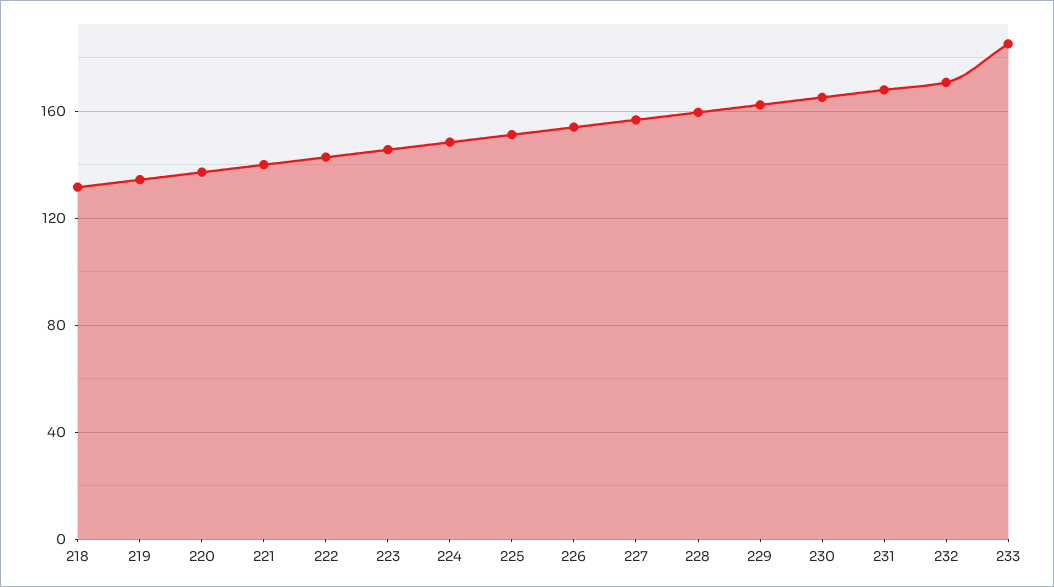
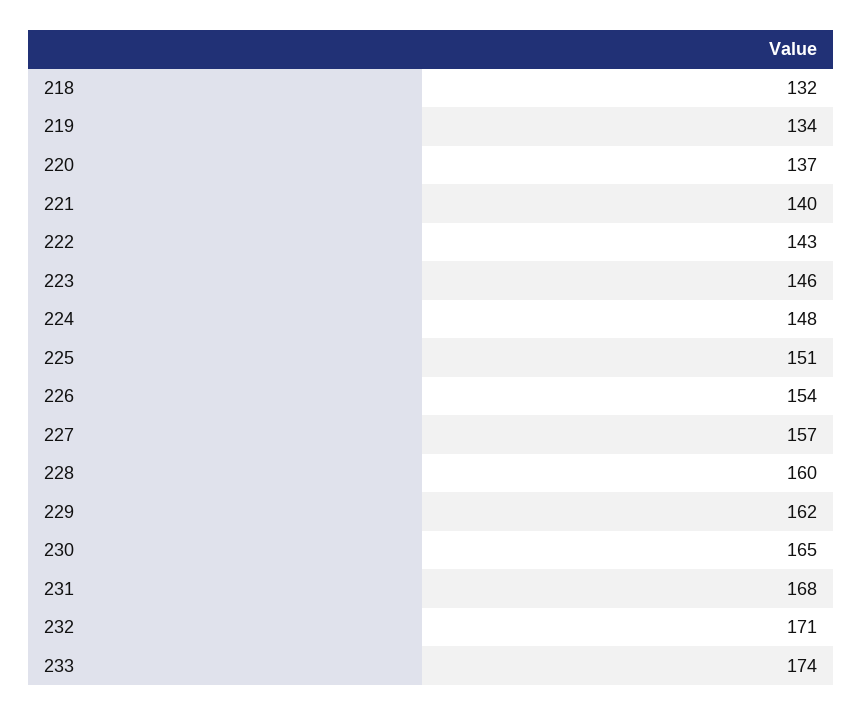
  {
    "218": 132,
    "219": 134,
    "220": 137,
    "221": 140,
    "222": 143,
    "223": 146,
    "224": 148,
    "225": 151,
    "226": 154,
    "227": 157,
    "228": 160,
    "229": 162,
    "230": 165,
    "231": 168,
    "232": 171,
-   "233": 185
+   "233": 174
  }

